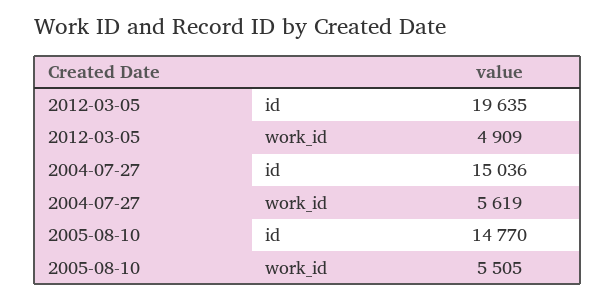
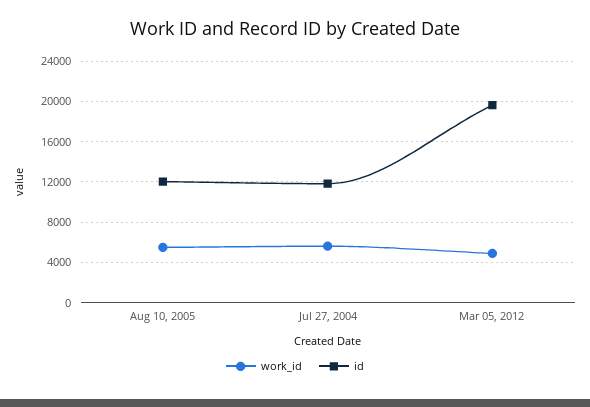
  {
    "id": {
      "2012-03-05": 19635,
-     "2004-07-27": 15036,
+     "2004-07-27": 12000,
-     "2005-08-10": 14770
+     "2005-08-10": 12000
    },
    "work_id": {
      "2012-03-05": 4909,
      "2004-07-27": 5619,
      "2005-08-10": 5505
    }
  }

